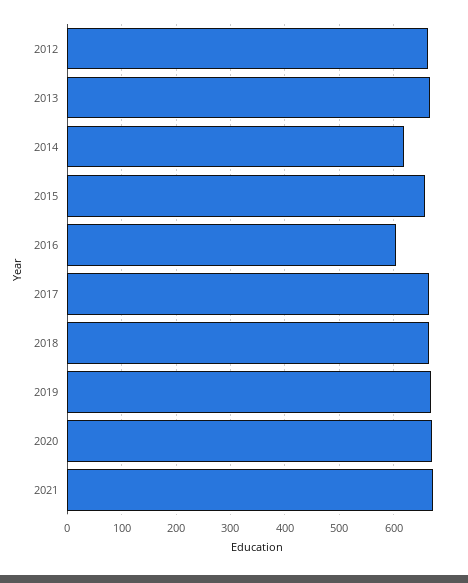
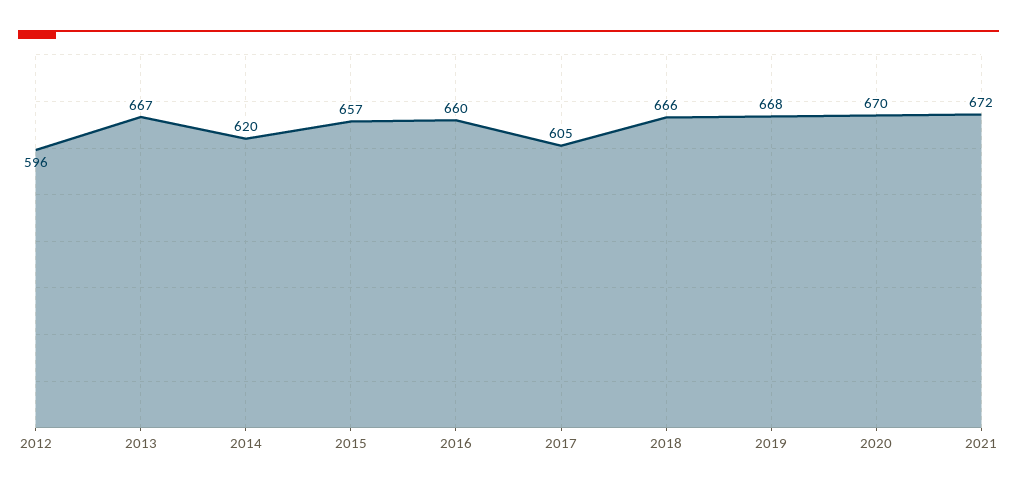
  {
-   "2012": 660,
+   "2012": 596,
    "2013": 667,
    "2014": 620,
    "2015": 657,
-   "2016": 600,
+   "2016": 660,
-   "2017": 660,
+   "2017": 605,
    "2018": 666,
    "2019": 668,
    "2020": 670,
    "2021": 672
  }

